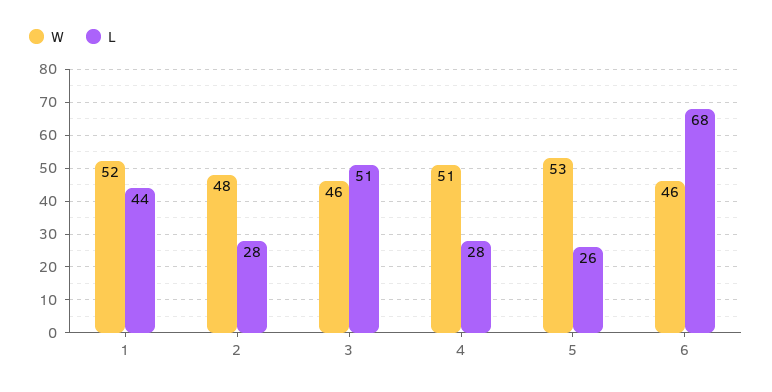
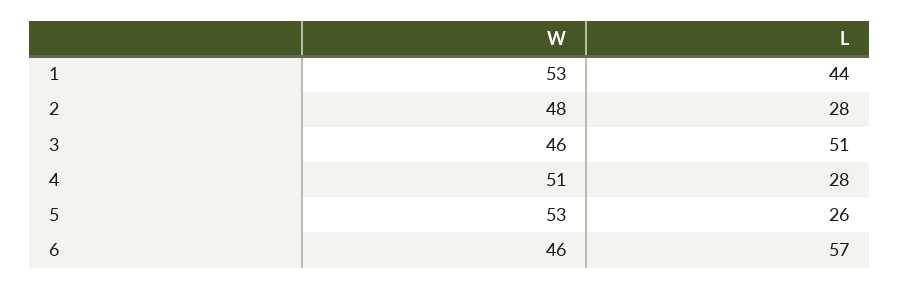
  {
    "W": {
-     "1": 52,
+     "1": 53,
      "2": 48,
      "3": 46,
      "4": 51,
      "5": 53,
      "6": 46
    },
    "L": {
      "1": 44,
      "2": 28,
      "3": 51,
      "4": 28,
      "5": 26,
-     "6": 68
+     "6": 57
    }
  }

